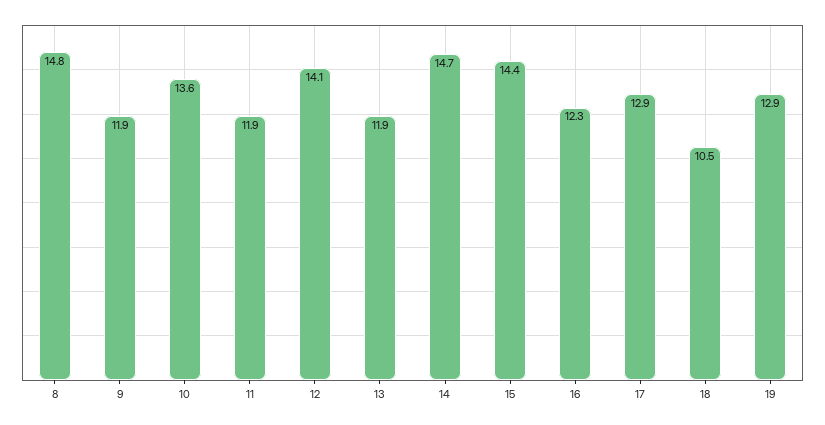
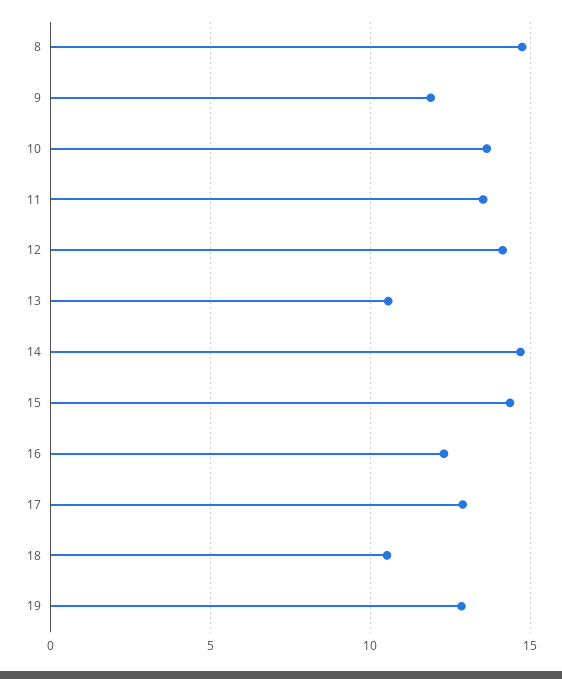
  {
    "8": 14.8,
    "9": 11.9,
    "10": 13.6,
-   "11": 11.9,
+   "11": 13.5,
    "12": 14.1,
-   "13": 11.9,
+   "13": 10.5,
    "14": 14.7,
    "15": 14.4,
    "16": 12.3,
    "17": 12.9,
    "18": 10.5,
    "19": 12.9
  }

